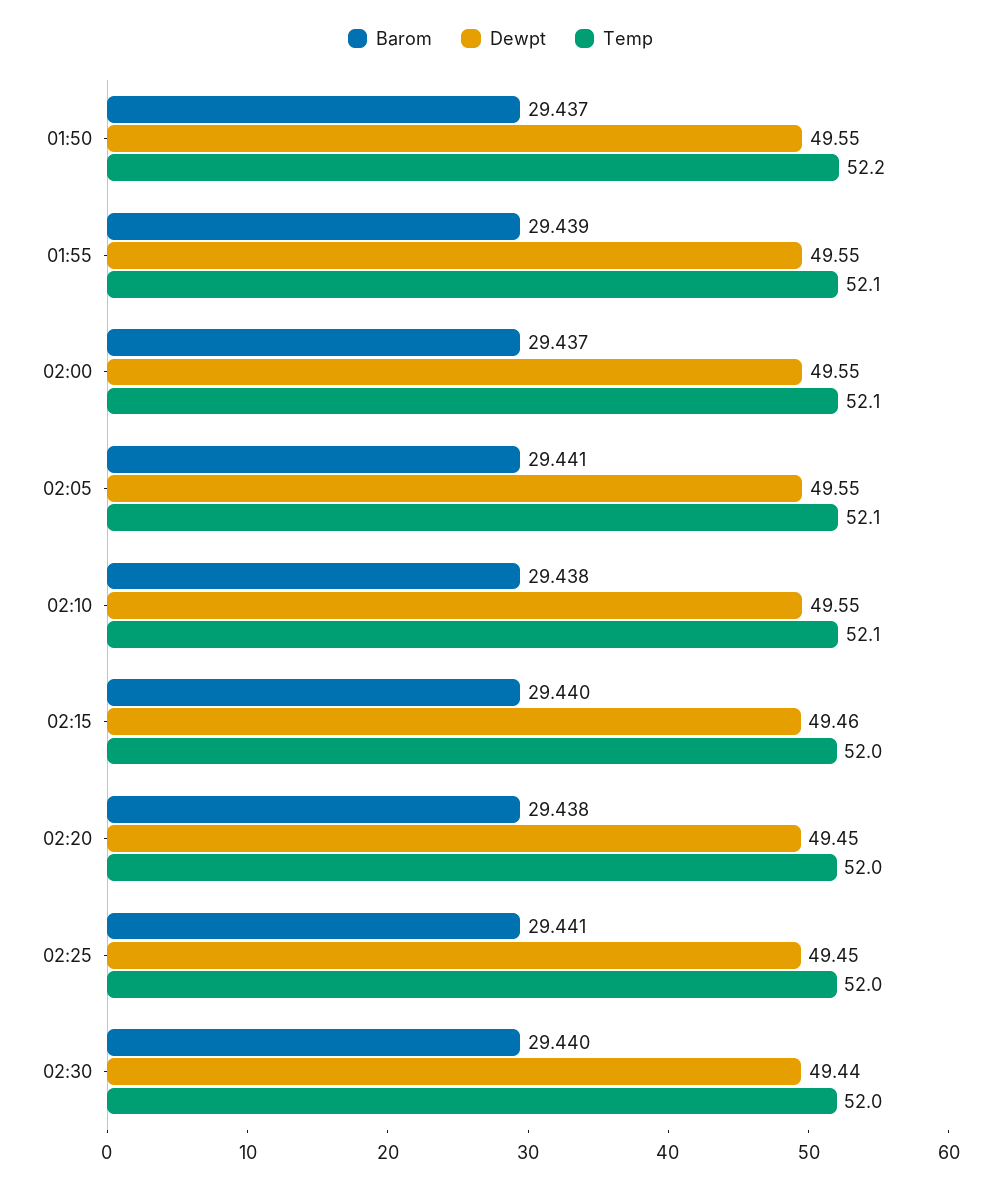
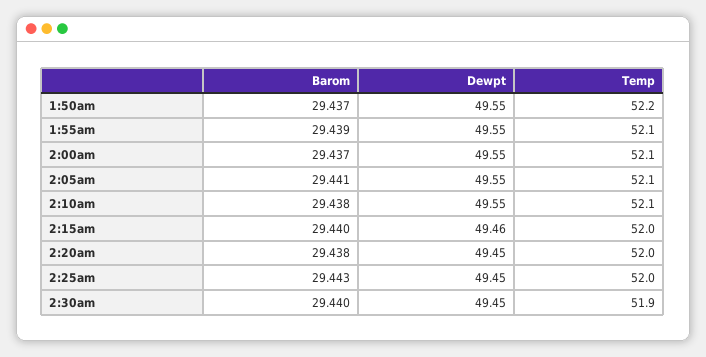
  {
    "Barom": {
      "01:50": 29.437,
      "01:55": 29.439,
      "02:00": 29.437,
      "02:05": 29.441,
      "02:10": 29.438,
      "02:15": 29.44,
      "02:20": 29.438,
-     "02:25": 29.441,
+     "02:25": 29.443,
      "02:30": 29.44
    },
    "Dewpt": {
      "01:50": 49.55,
      "01:55": 49.55,
      "02:00": 49.55,
      "02:05": 49.55,
      "02:10": 49.55,
      "02:15": 49.46,
      "02:20": 49.45,
      "02:25": 49.45,
-     "02:30": 49.44
+     "02:30": 49.45
    },
    "Temp": {
      "01:50": 52.2,
      "01:55": 52.1,
      "02:00": 52.1,
      "02:05": 52.1,
      "02:10": 52.1,
      "02:15": 52,
      "02:20": 52,
      "02:25": 52,
-     "02:30": 52
+     "02:30": 51.9
    }
  }

